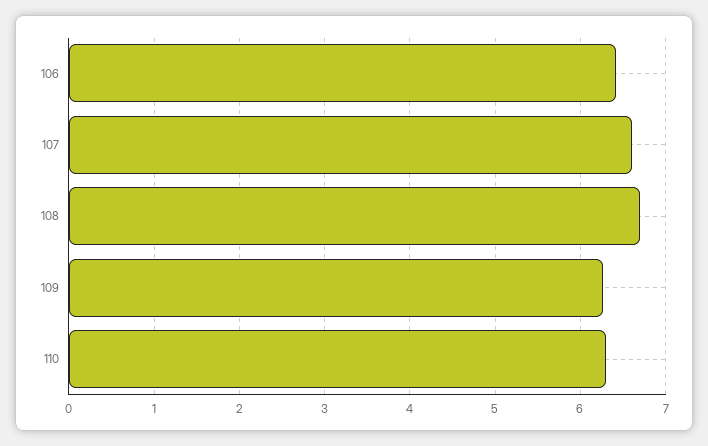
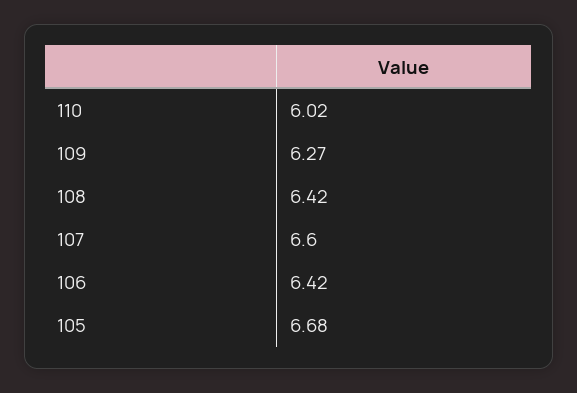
  {
    "106": 6.42,
    "107": 6.6,
-   "108": 6.7,
+   "108": 6.42,
    "109": 6.27,
-   "110": 6.3
+   "110": 6.02,
+   "105": 6.68
  }

